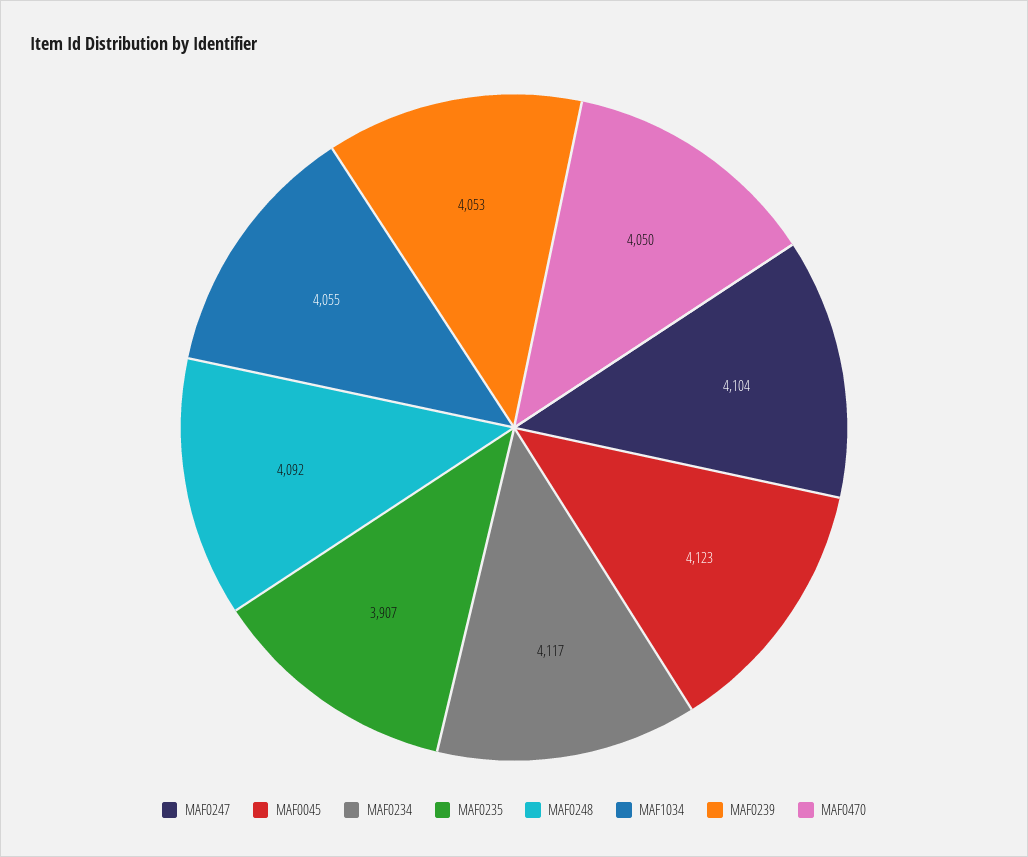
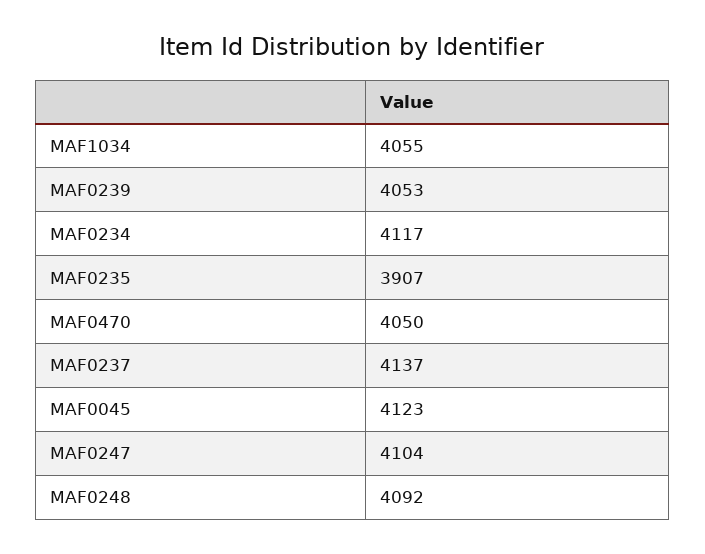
  {
    "MAF0247": 4104,
    "MAF0045": 4123,
    "MAF0234": 4117,
    "MAF0235": 3907,
    "MAF0248": 4092,
    "MAF1034": 4055,
    "MAF0239": 4053,
-   "MAF0470": 4050
+   "MAF0470": 4050,
+   "MAF0237": 4137
  }

